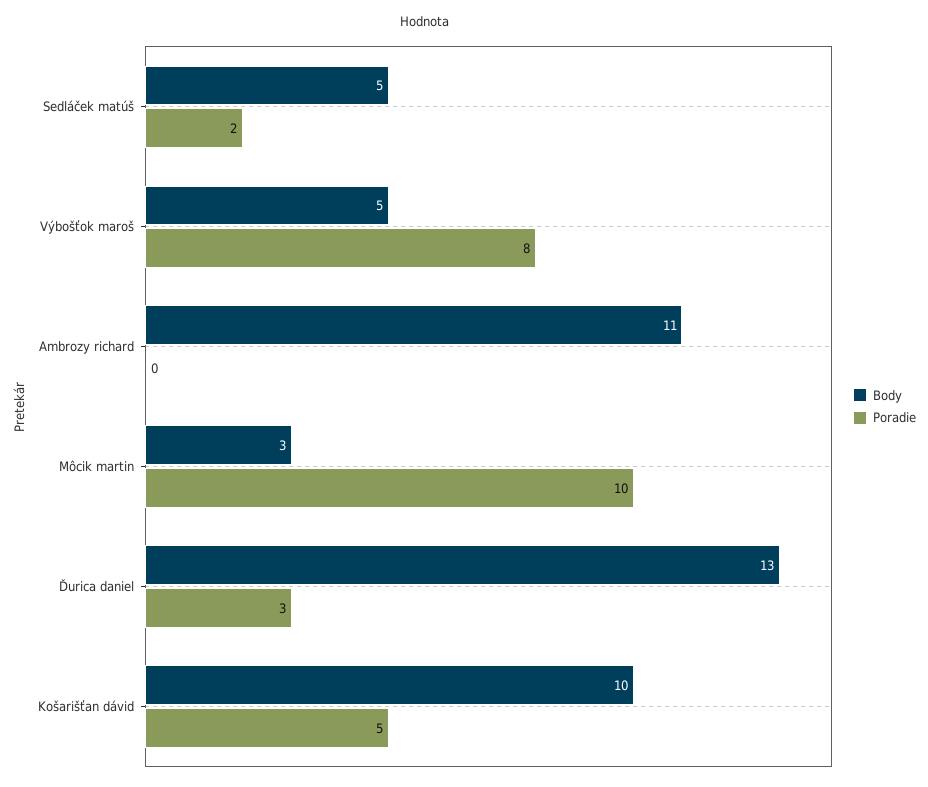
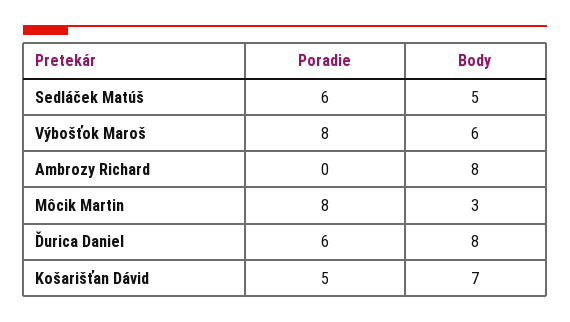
  {
    "Body": {
      "Sedláček matúš": 5,
-     "Výbošťok maroš": 5,
+     "Výbošťok maroš": 6,
-     "Ambrozy richard": 11,
+     "Ambrozy richard": 8,
      "Môcik martin": 3,
-     "Ďurica daniel": 13,
+     "Ďurica daniel": 8,
-     "Košarišťan dávid": 10
+     "Košarišťan dávid": 7
    },
    "Poradie": {
-     "Sedláček matúš": 2,
+     "Sedláček matúš": 6,
      "Výbošťok maroš": 8,
      "Ambrozy richard": 0,
-     "Môcik martin": 10,
+     "Môcik martin": 8,
-     "Ďurica daniel": 3,
+     "Ďurica daniel": 6,
      "Košarišťan dávid": 5
    }
  }

